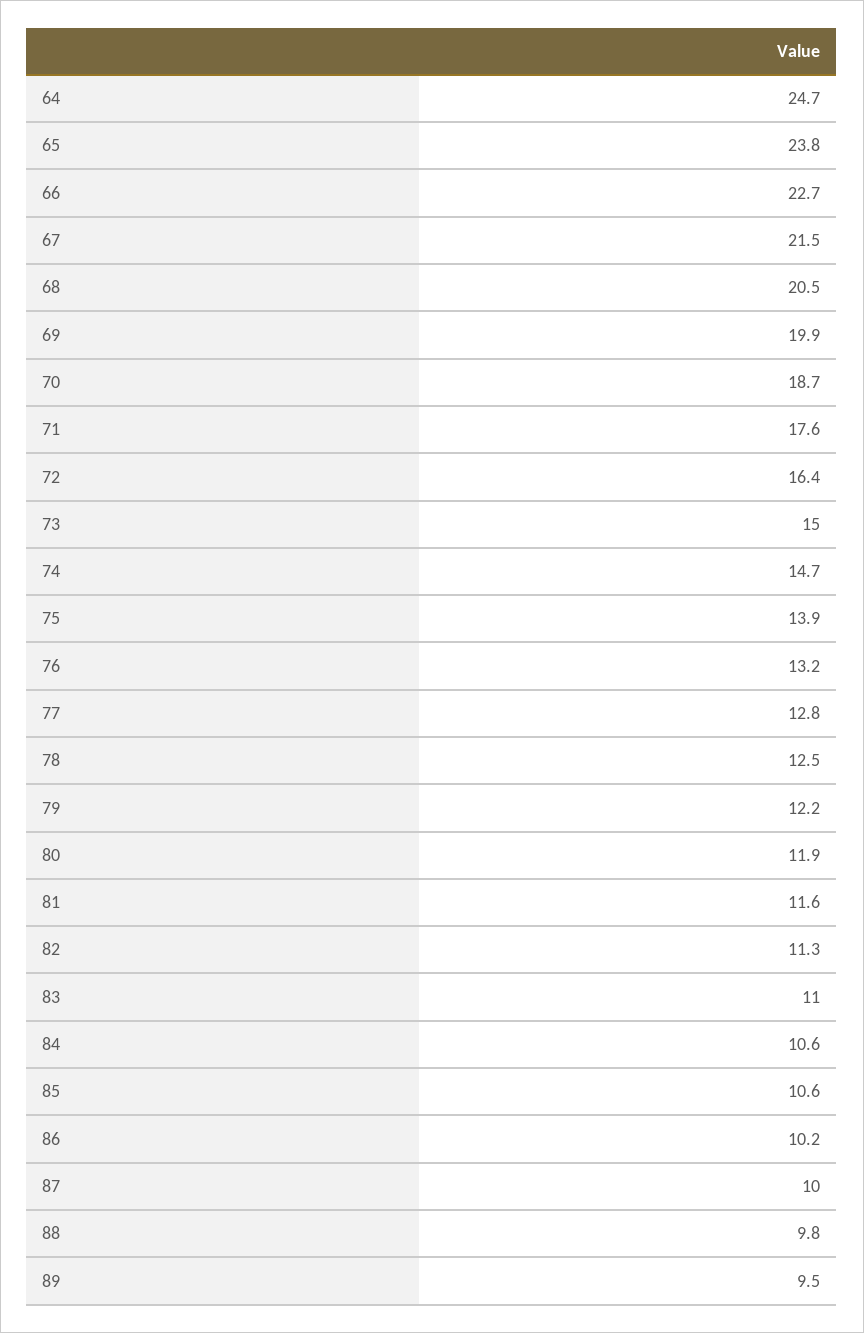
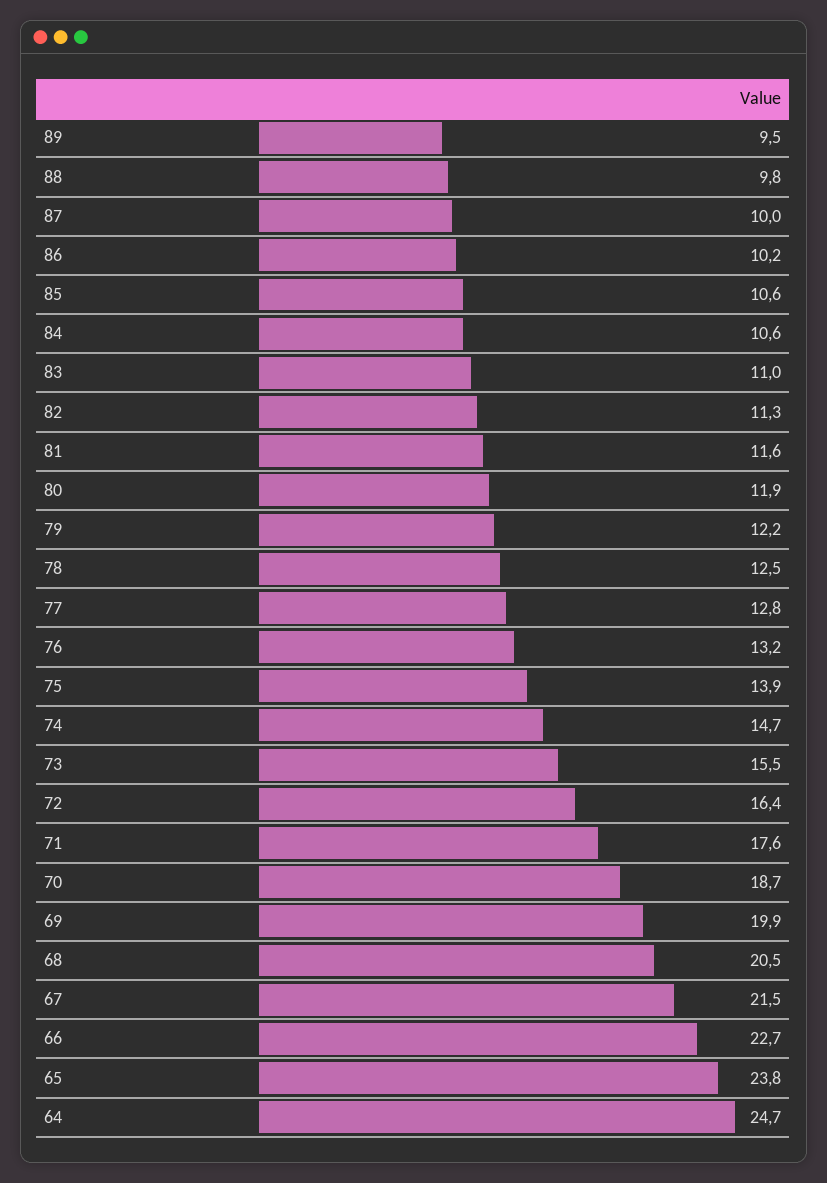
  {
    "64": 24.7,
    "65": 23.8,
    "66": 22.7,
    "67": 21.5,
    "68": 20.5,
    "69": 19.9,
    "70": 18.7,
    "71": 17.6,
    "72": 16.4,
-   "73": 15,
+   "73": 15.5,
    "74": 14.7,
    "75": 13.9,
    "76": 13.2,
    "77": 12.8,
    "78": 12.5,
    "79": 12.2,
    "80": 11.9,
    "81": 11.6,
    "82": 11.3,
    "83": 11,
    "84": 10.6,
    "85": 10.6,
    "86": 10.2,
    "87": 10,
    "88": 9.8,
    "89": 9.5
  }

